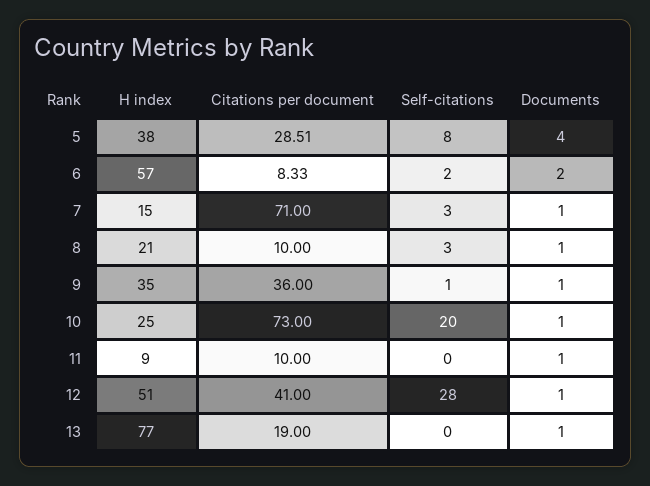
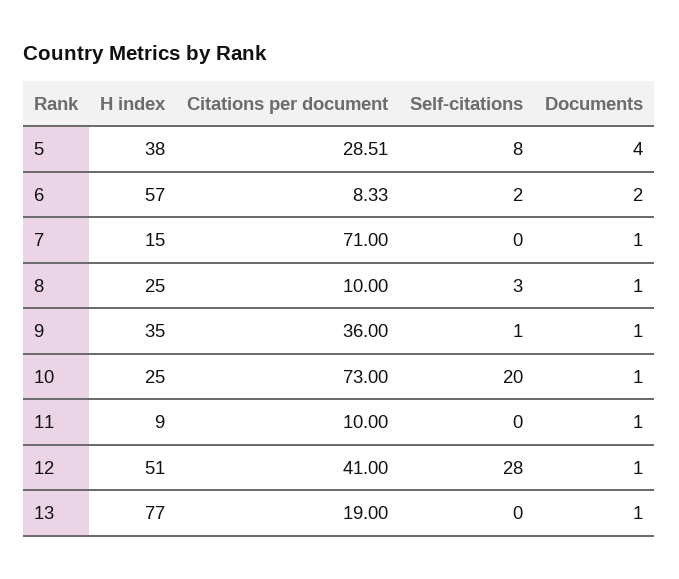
  {
    "H index": {
      "5": 38,
      "6": 57,
      "7": 15,
-     "8": 21,
+     "8": 25,
      "9": 35,
      "10": 25,
      "11": 9,
      "12": 51,
      "13": 77
    },
    "Citations per document": {
      "5": 28.51,
      "6": 8.33,
      "7": 71,
      "8": 10,
      "9": 36,
      "10": 73,
      "11": 10,
      "12": 41,
      "13": 19
    },
    "Self-citations": {
      "5": 8,
      "6": 2,
-     "7": 3,
+     "7": 0,
      "8": 3,
      "9": 1,
      "10": 20,
      "11": 0,
      "12": 28,
      "13": 0
    },
    "Documents": {
      "5": 4,
      "6": 2,
      "7": 1,
      "8": 1,
      "9": 1,
      "10": 1,
      "11": 1,
      "12": 1,
      "13": 1
    }
  }

